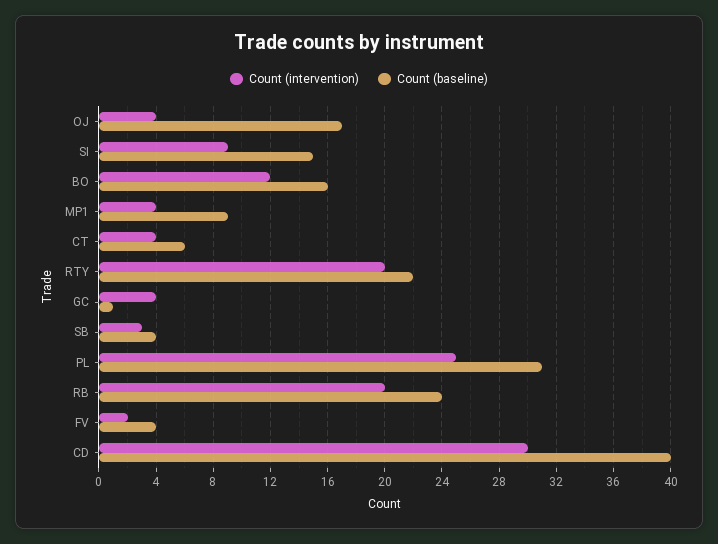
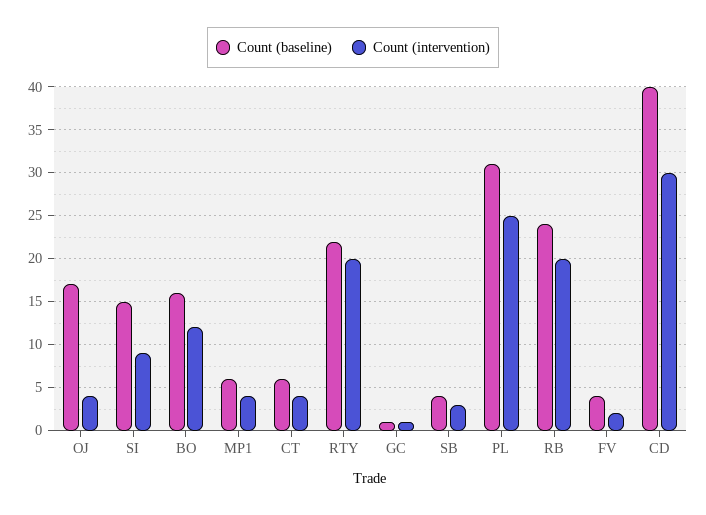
  {
    "Count (intervention)": {
      "OJ": 4,
      "SI": 9,
      "BO": 12,
      "MP1": 4,
      "CT": 4,
      "RTY": 20,
-     "GC": 4,
+     "GC": 1,
      "SB": 3,
      "PL": 25,
      "RB": 20,
      "FV": 2,
      "CD": 30
    },
    "Count (baseline)": {
      "OJ": 17,
      "SI": 15,
      "BO": 16,
-     "MP1": 9,
+     "MP1": 6,
      "CT": 6,
      "RTY": 22,
      "GC": 1,
      "SB": 4,
      "PL": 31,
      "RB": 24,
      "FV": 4,
      "CD": 40
    }
  }

